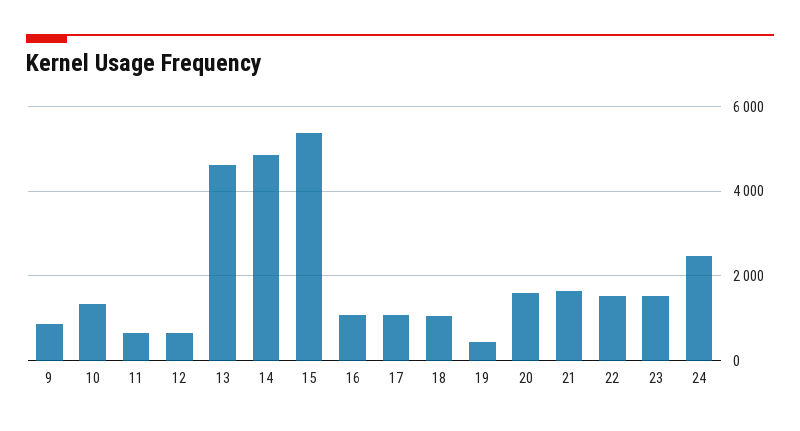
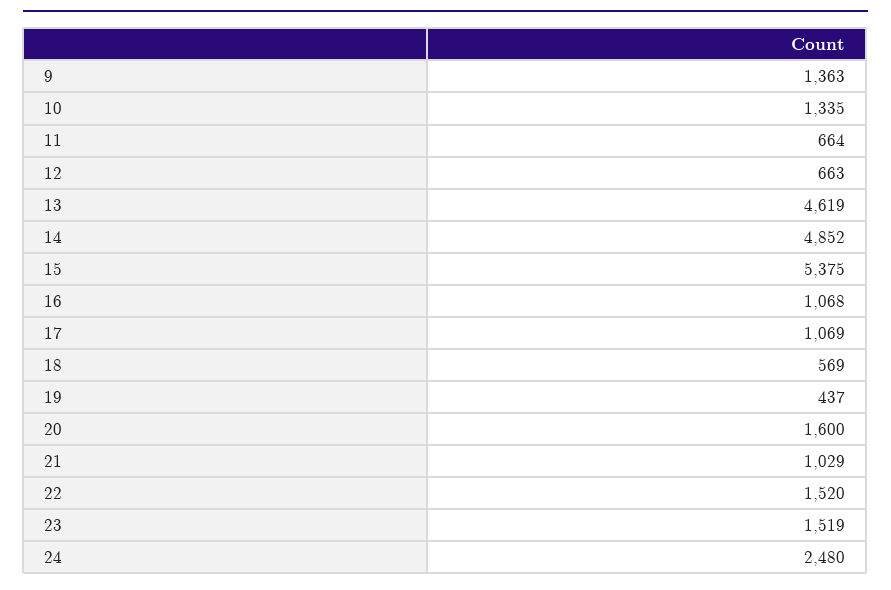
  {
-   "9": 800,
+   "9": 1363,
    "10": 1335,
    "11": 664,
    "12": 663,
    "13": 4619,
    "14": 4852,
    "15": 5375,
    "16": 1068,
    "17": 1069,
-   "18": 1000,
+   "18": 569,
    "19": 437,
    "20": 1600,
-   "21": 1600,
+   "21": 1029,
    "22": 1520,
    "23": 1519,
    "24": 2480
  }

